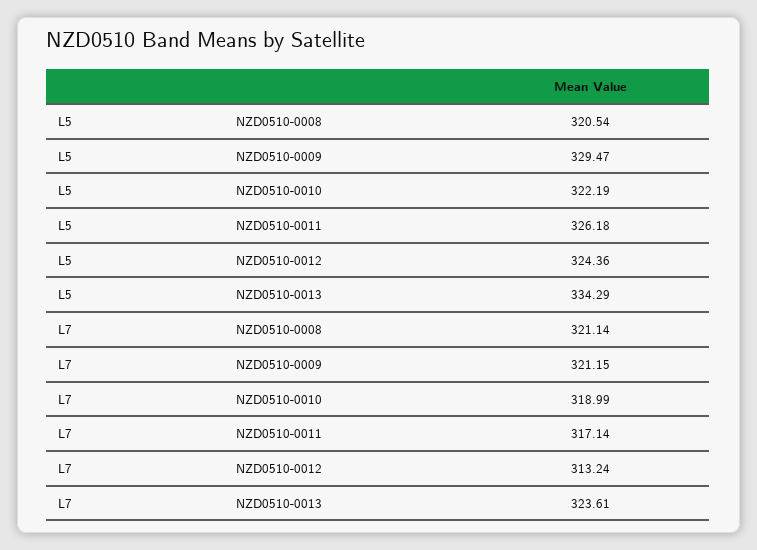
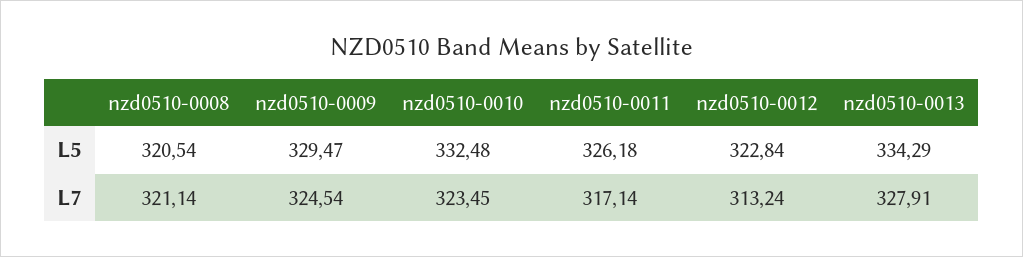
  {
    "L5": {
      "NZD0510-0008": 320.54,
      "NZD0510-0009": 329.47,
-     "NZD0510-0010": 322.19,
+     "NZD0510-0010": 332.48,
      "NZD0510-0011": 326.18,
-     "NZD0510-0012": 324.36,
+     "NZD0510-0012": 322.84,
      "NZD0510-0013": 334.29
    },
    "L7": {
      "NZD0510-0008": 321.14,
-     "NZD0510-0009": 321.15,
+     "NZD0510-0009": 324.54,
-     "NZD0510-0010": 318.99,
+     "NZD0510-0010": 323.45,
      "NZD0510-0011": 317.14,
      "NZD0510-0012": 313.24,
-     "NZD0510-0013": 323.61
+     "NZD0510-0013": 327.91
    }
  }

